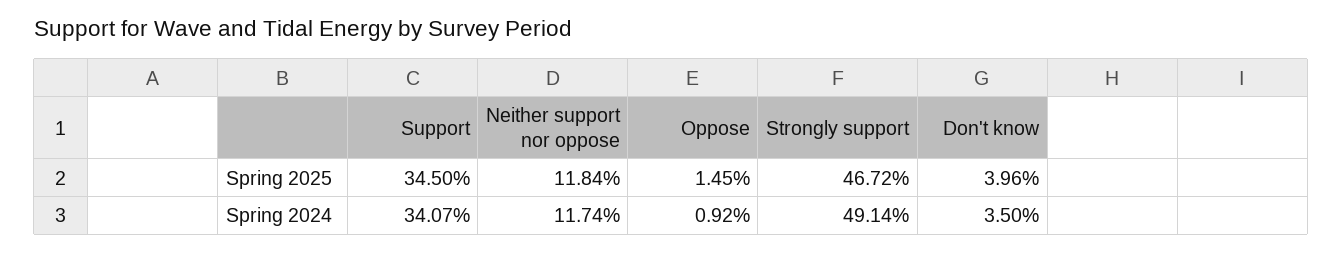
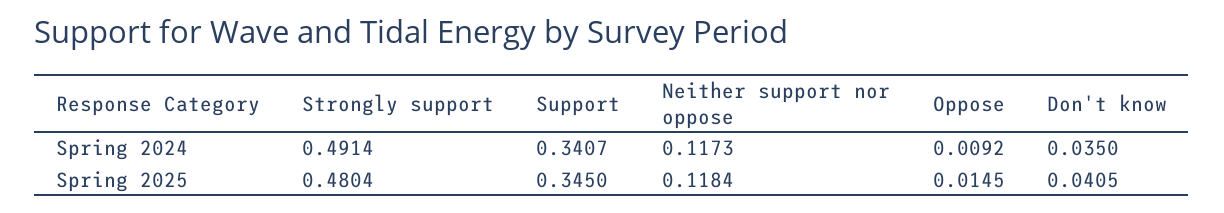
  {
    "Support": {
      "Spring 2025": 0.345,
      "Spring 2024": 0.3407
    },
    "Neither support nor oppose": {
      "Spring 2025": 0.1184,
-     "Spring 2024": 0.1174
+     "Spring 2024": 0.1173
    },
    "Oppose": {
      "Spring 2025": 0.0145,
      "Spring 2024": 0.0092
    },
    "Strongly support": {
-     "Spring 2025": 0.4672,
+     "Spring 2025": 0.4804,
      "Spring 2024": 0.4914
    },
    "Don't know": {
-     "Spring 2025": 0.0396,
+     "Spring 2025": 0.0405,
      "Spring 2024": 0.035
    }
  }

